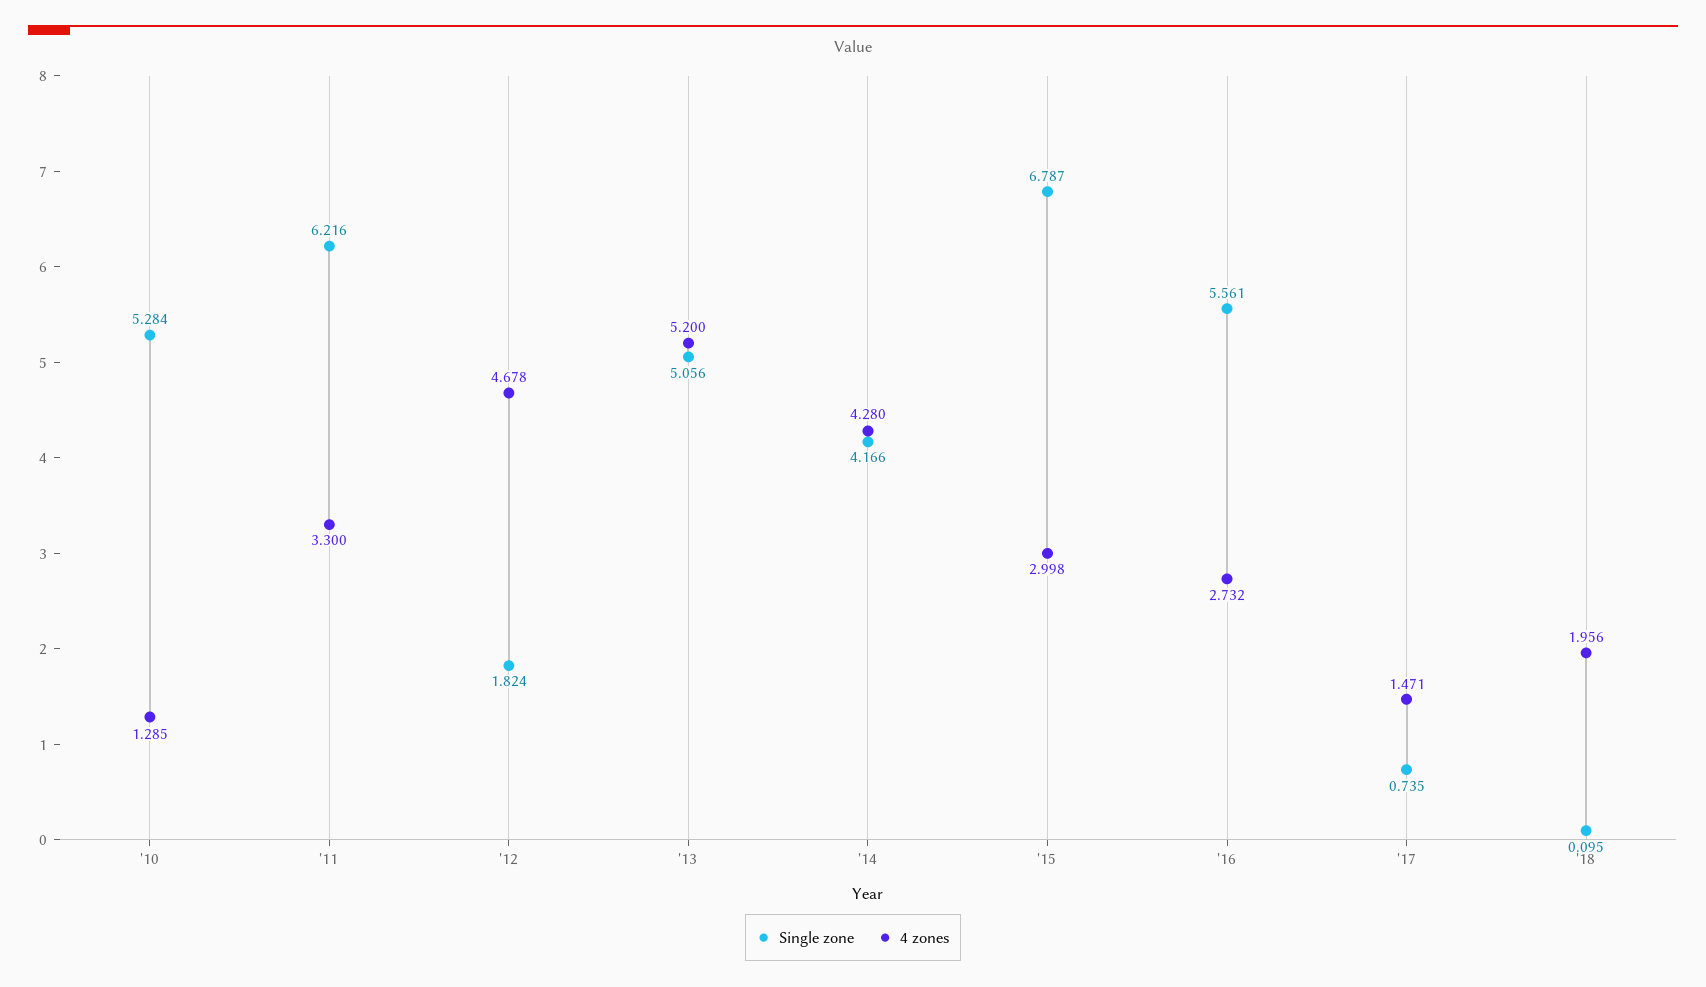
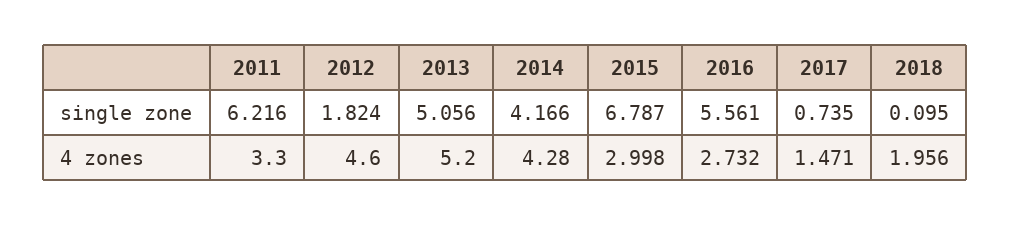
  {
    "Single zone": {
-     "'10": 5.284,
      "'11": 6.216,
      "'12": 1.824,
      "'13": 5.056,
      "'14": 4.166,
      "'15": 6.787,
      "'16": 5.561,
      "'17": 0.735,
      "'18": 0.095
    },
    "4 zones": {
-     "'10": 1.285,
      "'11": 3.3,
-     "'12": 4.678,
+     "'12": 4.6,
      "'13": 5.2,
      "'14": 4.28,
      "'15": 2.998,
      "'16": 2.732,
      "'17": 1.471,
      "'18": 1.956
    }
  }

